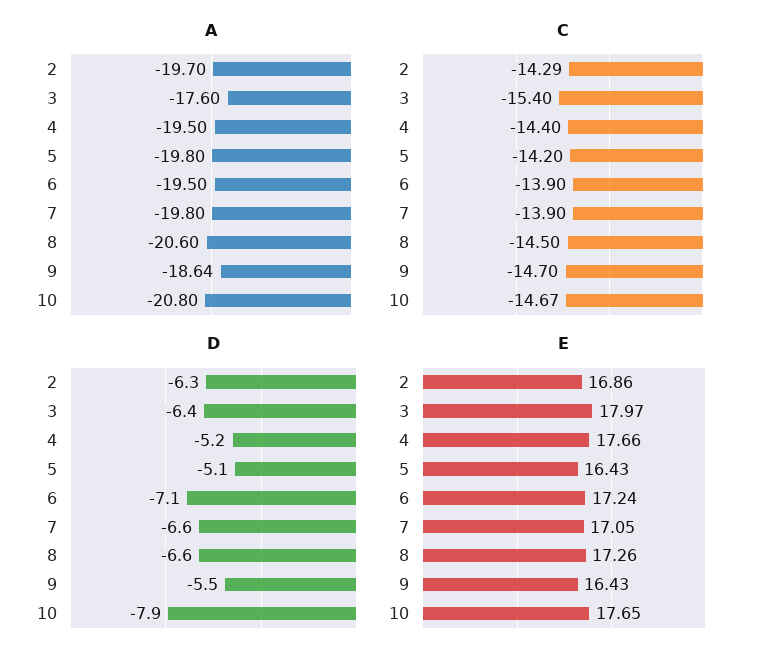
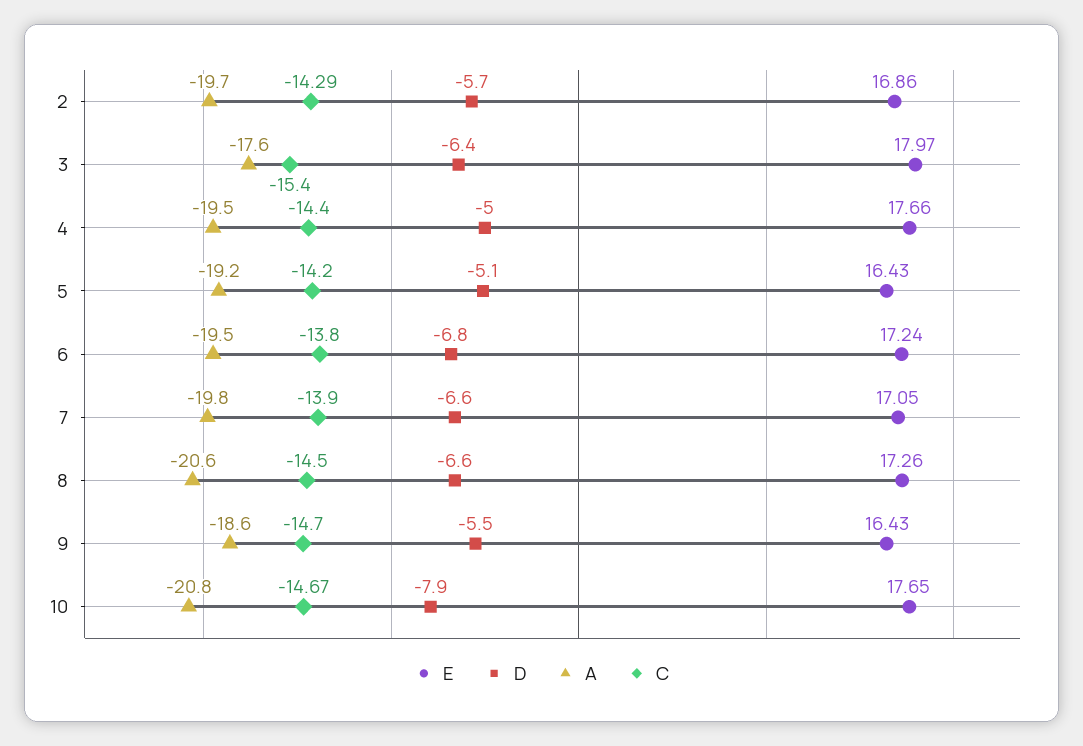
  {
    "A": {
      "2": -19.7,
      "3": -17.6,
      "4": -19.5,
-     "5": -19.8,
+     "5": -19.2,
      "6": -19.5,
      "7": -19.8,
      "8": -20.6,
      "9": -18.64,
      "10": -20.8
    },
    "C": {
      "2": -14.29,
      "3": -15.4,
      "4": -14.4,
      "5": -14.2,
-     "6": -13.9,
+     "6": -13.8,
      "7": -13.9,
      "8": -14.5,
      "9": -14.7,
      "10": -14.67
    },
    "D": {
-     "2": -6.3,
+     "2": -5.7,
      "3": -6.4,
-     "4": -5.2,
+     "4": -5,
      "5": -5.1,
-     "6": -7.1,
+     "6": -6.8,
      "7": -6.6,
      "8": -6.6,
      "9": -5.5,
      "10": -7.9
    },
    "E": {
      "2": 16.86,
      "3": 17.97,
      "4": 17.66,
      "5": 16.43,
      "6": 17.24,
      "7": 17.05,
      "8": 17.26,
      "9": 16.43,
      "10": 17.65
    }
  }

